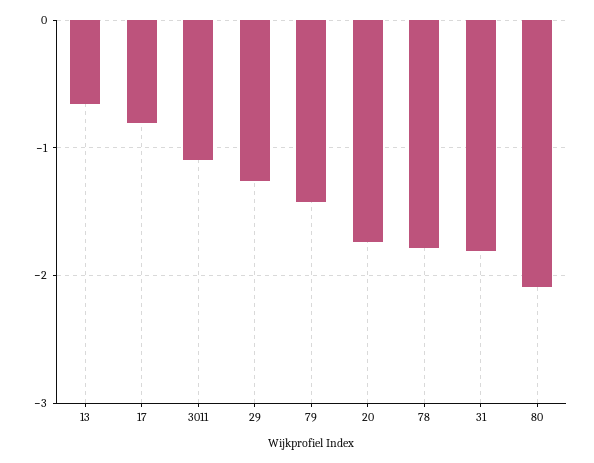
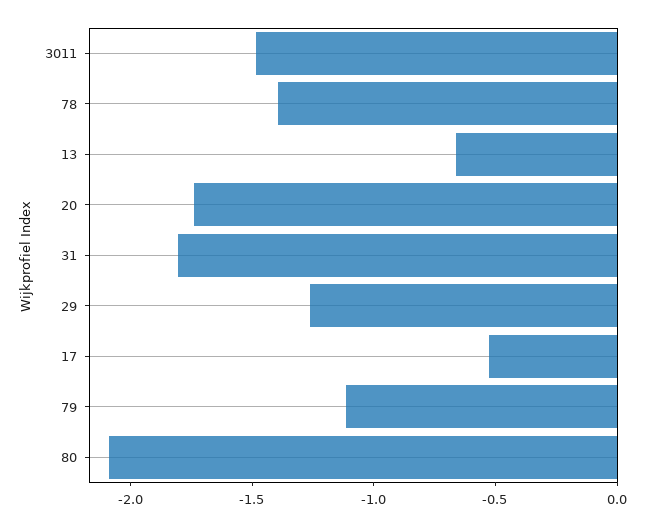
  {
    "13": -0.7,
-   "17": -0.8,
+   "17": -0.5,
-   "3011": -1.1,
+   "3011": -1.5,
    "29": -1.3,
-   "79": -1.4,
+   "79": -1.1,
    "20": -1.7,
-   "78": -1.8,
+   "78": -1.4,
    "31": -1.8,
    "80": -2.1
  }

